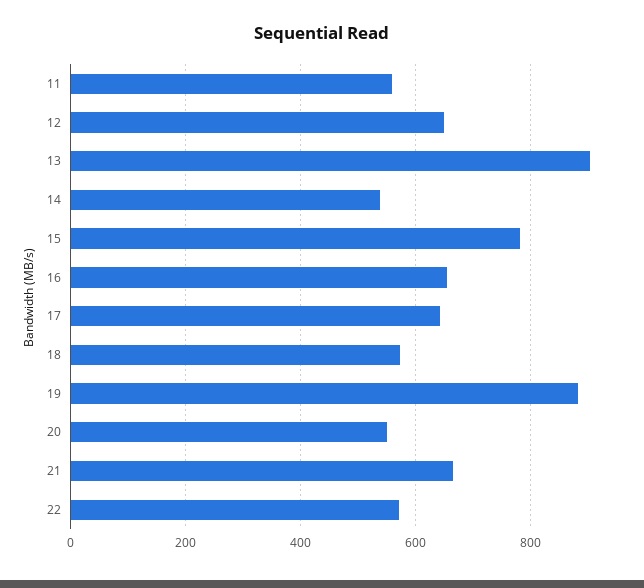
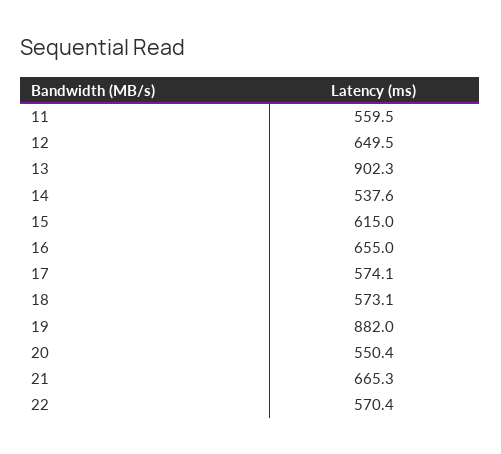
  {
    "11": 559.5,
    "12": 649.5,
    "13": 902.3,
    "14": 537.6,
-   "15": 780,
+   "15": 615,
    "16": 655,
-   "17": 640,
+   "17": 574.1,
    "18": 573.1,
    "19": 882,
    "20": 550.4,
    "21": 665.3,
    "22": 570.4
  }

